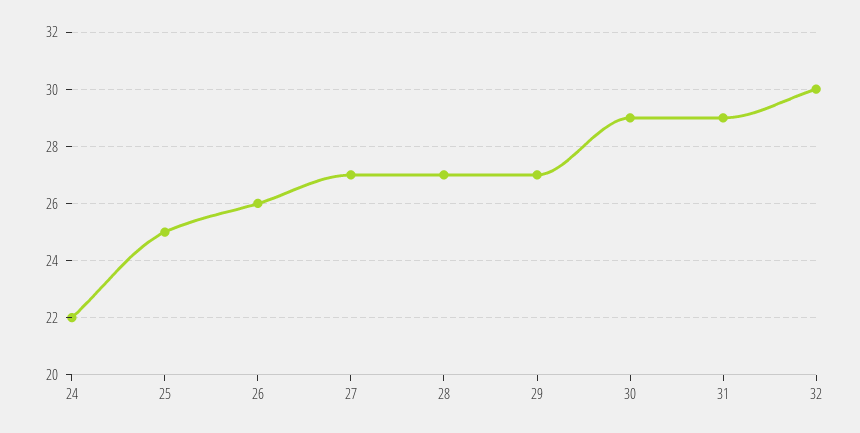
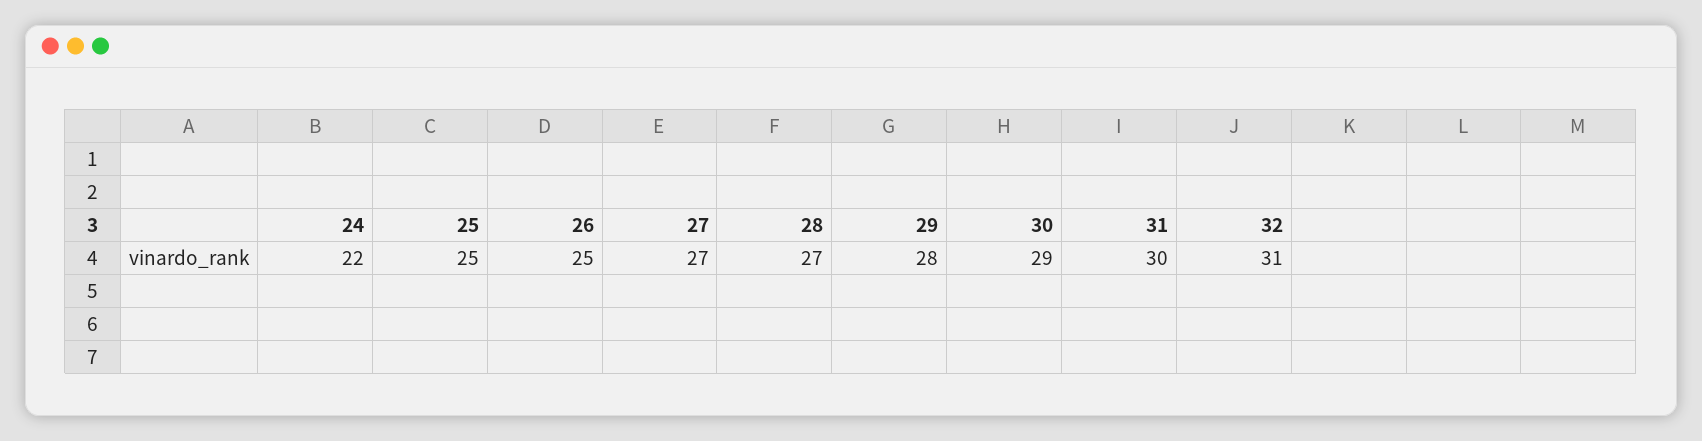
  {
    "24": 22,
    "25": 25,
-   "26": 26,
+   "26": 25,
    "27": 27,
    "28": 27,
-   "29": 27,
+   "29": 28,
    "30": 29,
-   "31": 29,
+   "31": 30,
-   "32": 30
+   "32": 31
  }

